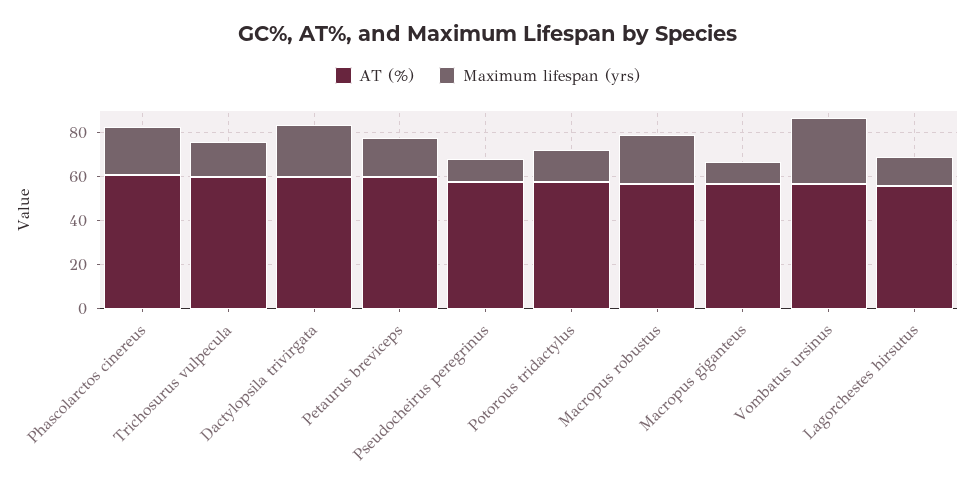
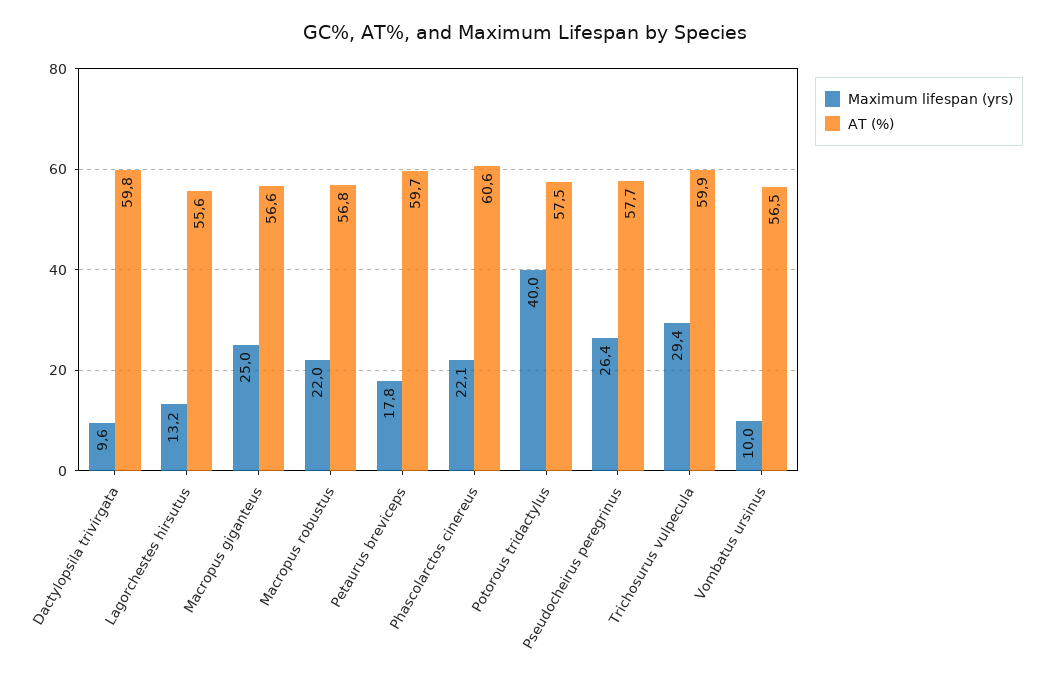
  {
    "AT (%)": {
      "Phascolarctos cinereus": 60.6,
      "Trichosurus vulpecula": 59.9,
      "Dactylopsila trivirgata": 59.8,
      "Petaurus breviceps": 59.7,
      "Pseudocheirus peregrinus": 57.7,
      "Potorous tridactylus": 57.5,
      "Macropus robustus": 56.8,
      "Macropus giganteus": 56.6,
      "Vombatus ursinus": 56.5,
      "Lagorchestes hirsutus": 55.6
    },
    "Maximum lifespan (yrs)": {
      "Phascolarctos cinereus": 22.1,
-     "Trichosurus vulpecula": 15,
+     "Trichosurus vulpecula": 29.4,
-     "Dactylopsila trivirgata": 25,
+     "Dactylopsila trivirgata": 9.6,
      "Petaurus breviceps": 17.8,
-     "Pseudocheirus peregrinus": 10,
+     "Pseudocheirus peregrinus": 26.4,
-     "Potorous tridactylus": 15,
+     "Potorous tridactylus": 40,
      "Macropus robustus": 22,
-     "Macropus giganteus": 10,
+     "Macropus giganteus": 25,
-     "Vombatus ursinus": 30,
+     "Vombatus ursinus": 10,
      "Lagorchestes hirsutus": 13.2
    }
  }

